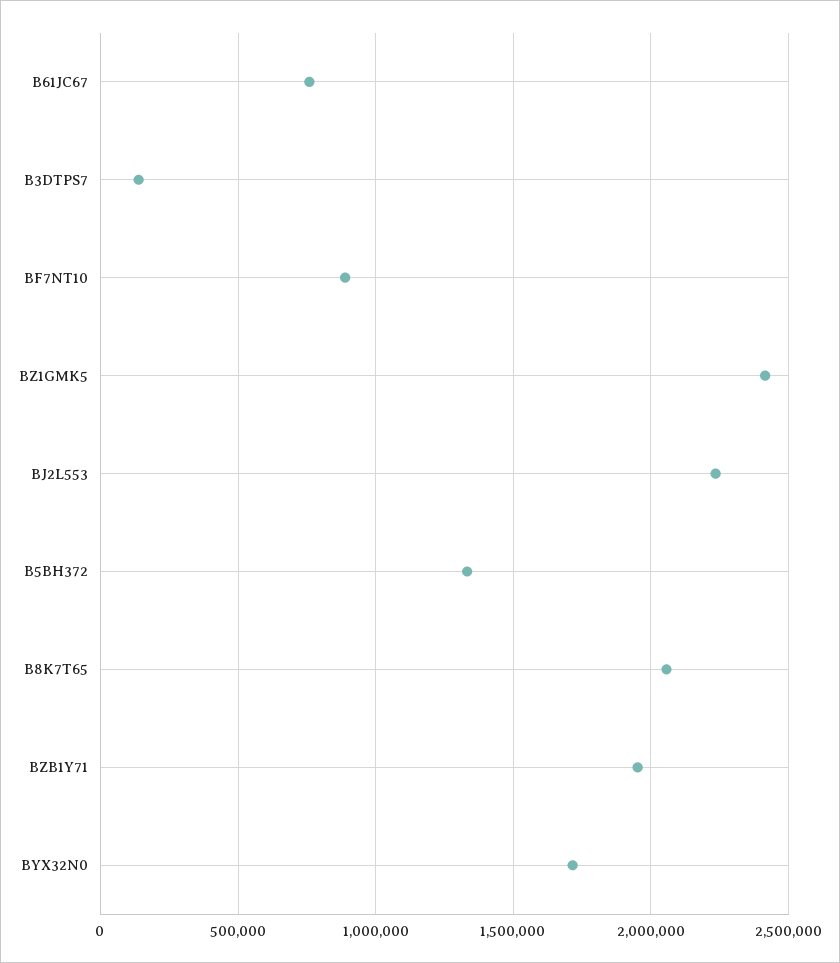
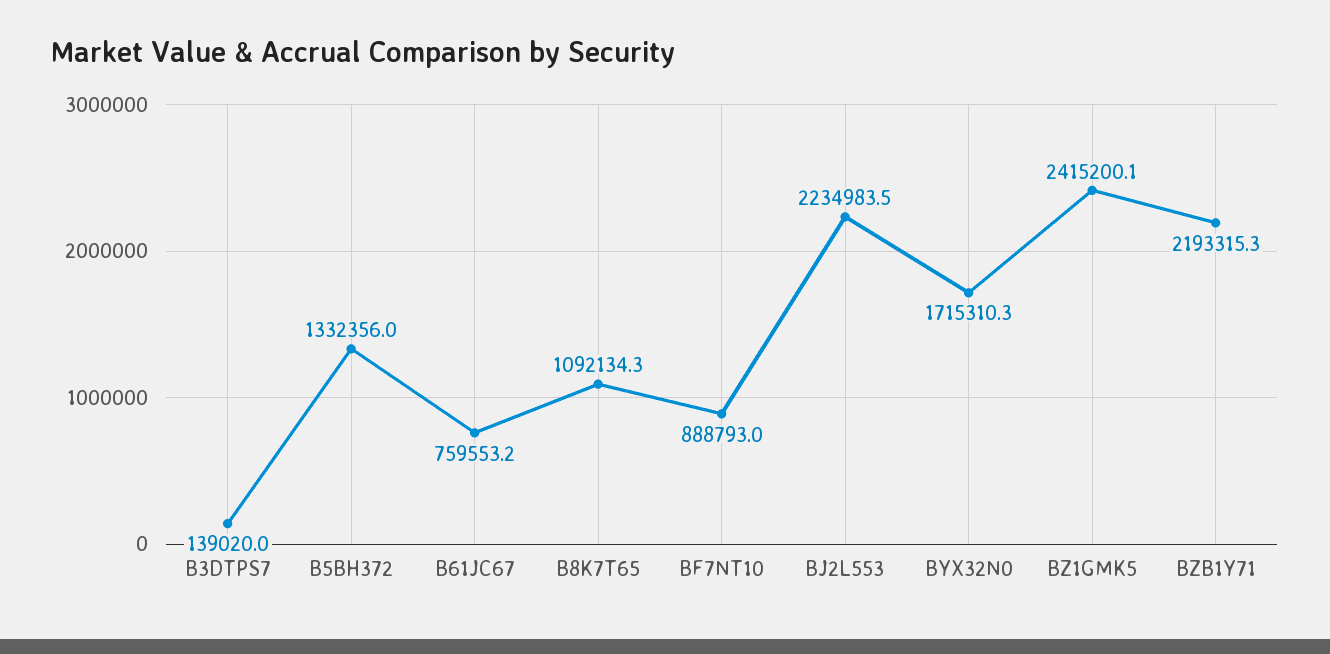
  {
    "B61JC67": 759553.2,
    "B3DTPS7": 139020,
    "BF7NT10": 888793,
    "BZ1GMK5": 2415200.1,
    "BJ2L553": 2234983.5,
    "B5BH372": 1332356,
-   "B8K7T65": 2050000,
+   "B8K7T65": 1092134.3,
-   "BZB1Y71": 1950000,
+   "BZB1Y71": 2193315.3,
    "BYX32N0": 1715310.3
  }

